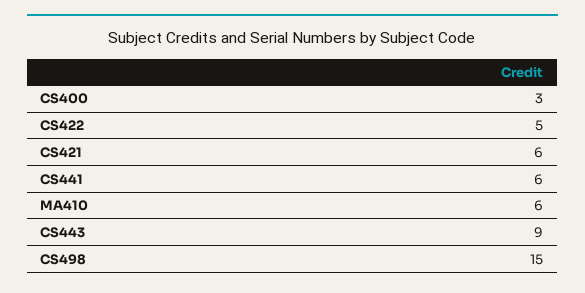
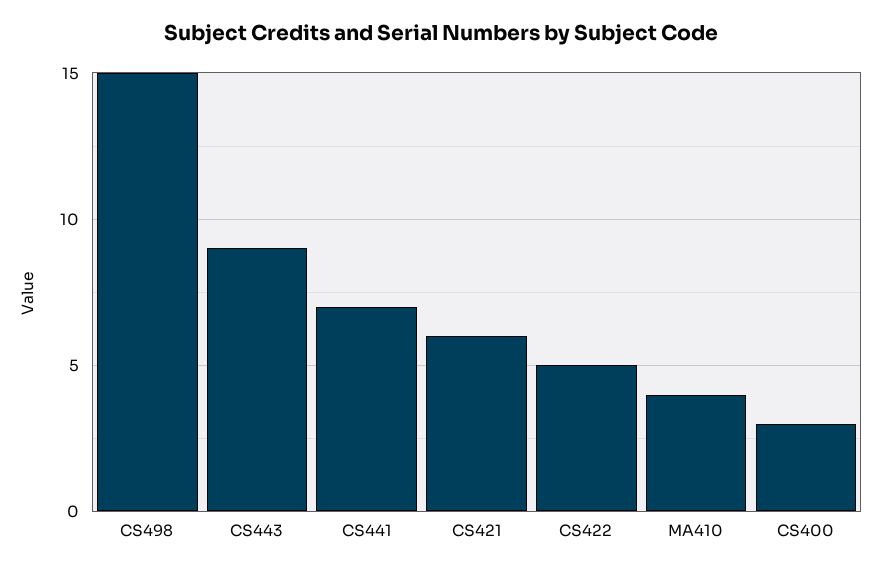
  {
    "CS400": 3,
    "CS422": 5,
    "CS421": 6,
-   "CS441": 6,
+   "CS441": 7,
-   "MA410": 6,
+   "MA410": 4,
    "CS443": 9,
    "CS498": 15
  }

